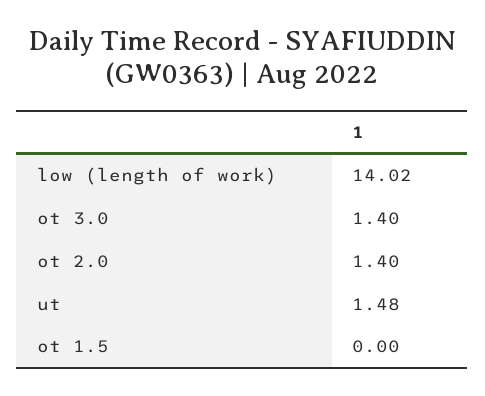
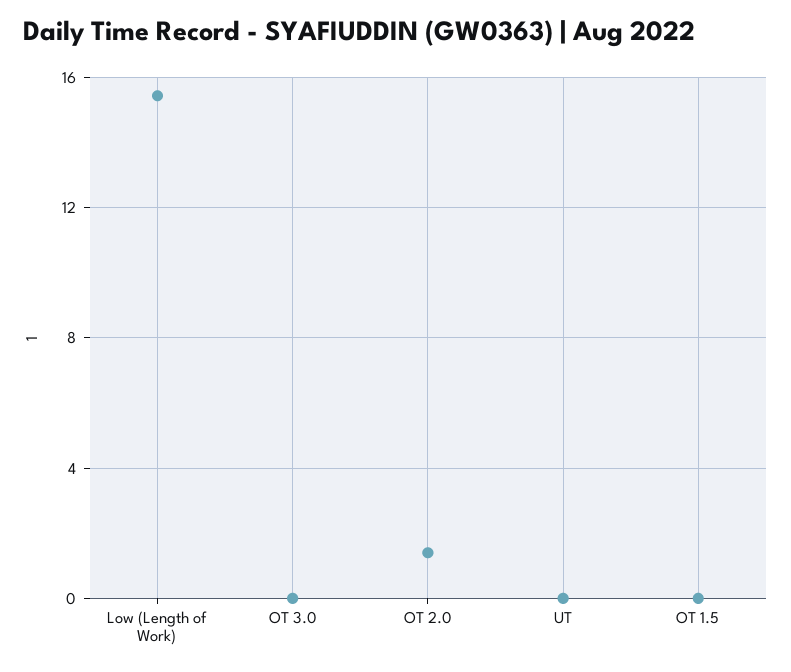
  {
-   "low (length of work)": 14.02,
+   "low (length of work)": 15.5,
-   "ot 3.0": 1.4,
+   "ot 3.0": 0,
    "ot 2.0": 1.4,
-   "ut": 1.48,
+   "ut": 0,
    "ot 1.5": 0
  }

